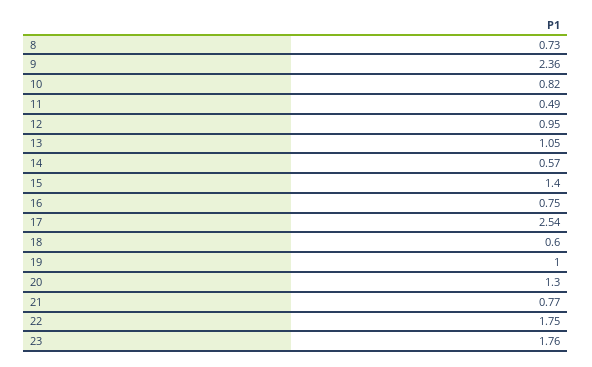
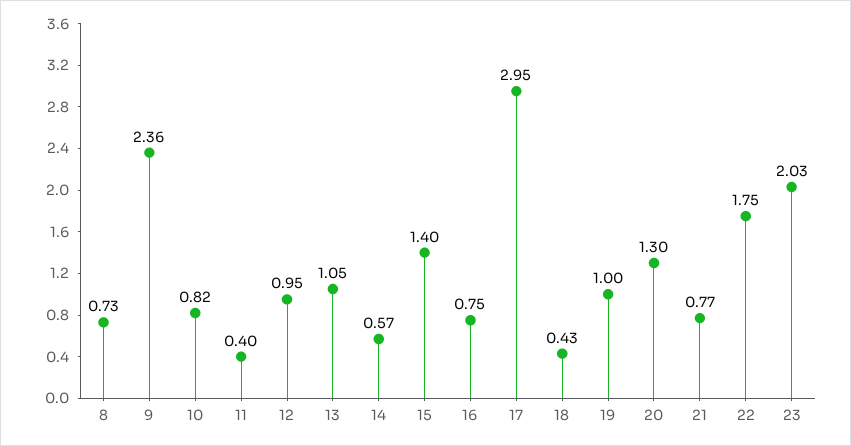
  {
    "8": 0.73,
    "9": 2.36,
    "10": 0.82,
-   "11": 0.49,
+   "11": 0.4,
    "12": 0.95,
    "13": 1.05,
    "14": 0.57,
    "15": 1.4,
    "16": 0.75,
-   "17": 2.54,
+   "17": 2.95,
-   "18": 0.6,
+   "18": 0.43,
    "19": 1,
    "20": 1.3,
    "21": 0.77,
    "22": 1.75,
-   "23": 1.76
+   "23": 2.03
  }

